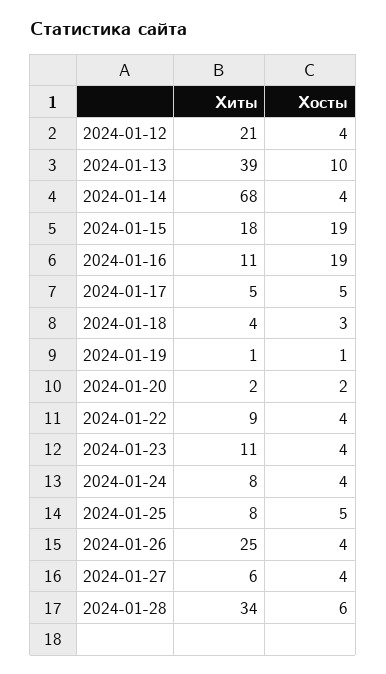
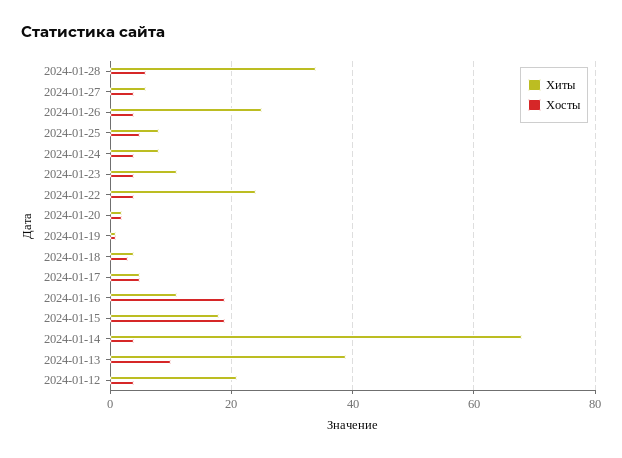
  {
    "Хиты": {
      "2024-01-12": 21,
      "2024-01-13": 39,
      "2024-01-14": 68,
      "2024-01-15": 18,
      "2024-01-16": 11,
      "2024-01-17": 5,
      "2024-01-18": 4,
      "2024-01-19": 1,
      "2024-01-20": 2,
-     "2024-01-22": 9,
+     "2024-01-22": 25,
      "2024-01-23": 11,
      "2024-01-24": 8,
      "2024-01-25": 8,
      "2024-01-26": 25,
      "2024-01-27": 6,
      "2024-01-28": 34
    },
    "Хосты": {
      "2024-01-12": 4,
      "2024-01-13": 10,
      "2024-01-14": 4,
      "2024-01-15": 19,
      "2024-01-16": 19,
      "2024-01-17": 5,
      "2024-01-18": 3,
      "2024-01-19": 1,
      "2024-01-20": 2,
      "2024-01-22": 4,
      "2024-01-23": 4,
      "2024-01-24": 4,
      "2024-01-25": 5,
      "2024-01-26": 4,
      "2024-01-27": 4,
      "2024-01-28": 6
    }
  }

